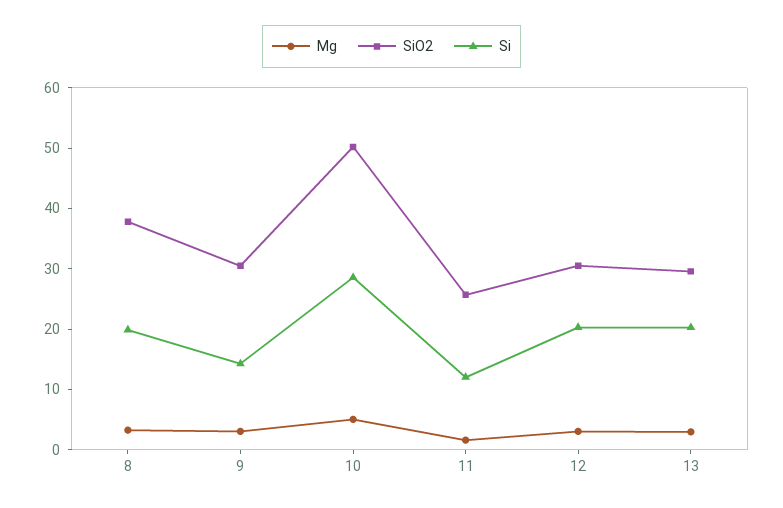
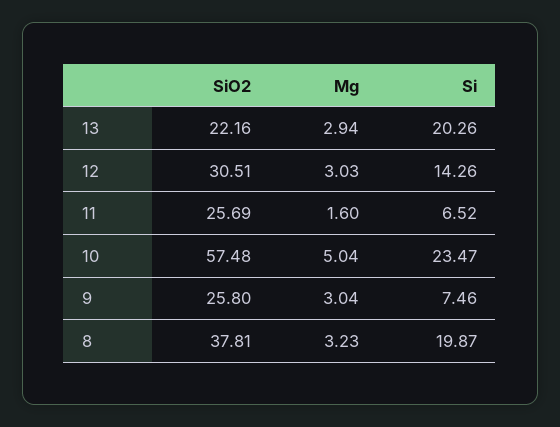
  {
    "Mg": {
      "8": 3.23,
      "9": 3.04,
      "10": 5.04,
      "11": 1.6,
      "12": 3.03,
      "13": 2.94
    },
    "SiO2": {
      "8": 37.81,
-     "9": 30,
+     "9": 25.8,
-     "10": 50,
+     "10": 57.48,
      "11": 25.69,
      "12": 30.51,
-     "13": 30
+     "13": 22.16
    },
    "Si": {
      "8": 19.87,
-     "9": 14,
+     "9": 7.46,
-     "10": 28,
+     "10": 23.47,
-     "11": 12,
+     "11": 6.52,
-     "12": 20,
+     "12": 14.26,
      "13": 20.26
    }
  }

